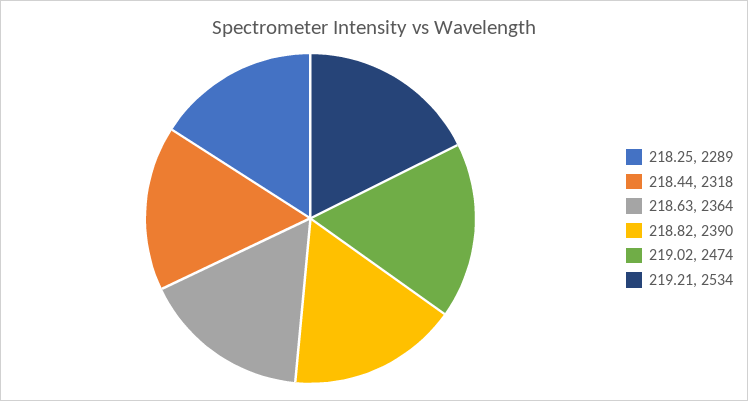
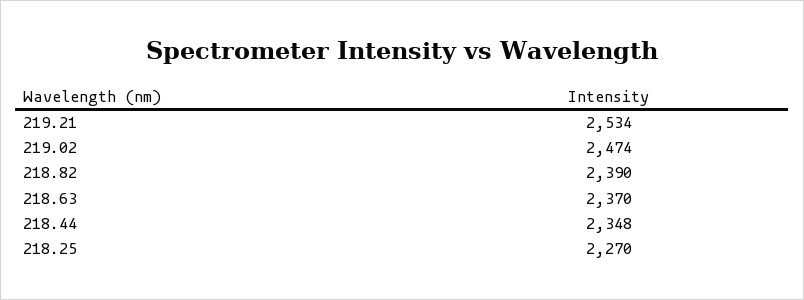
  {
-   "218.25": 2289,
+   "218.25": 2270,
-   "218.44": 2318,
+   "218.44": 2348,
-   "218.63": 2364,
+   "218.63": 2370,
    "218.82": 2390,
    "219.02": 2474,
    "219.21": 2534
  }

